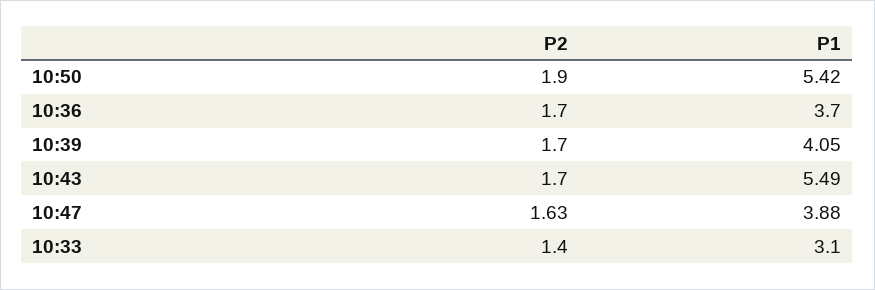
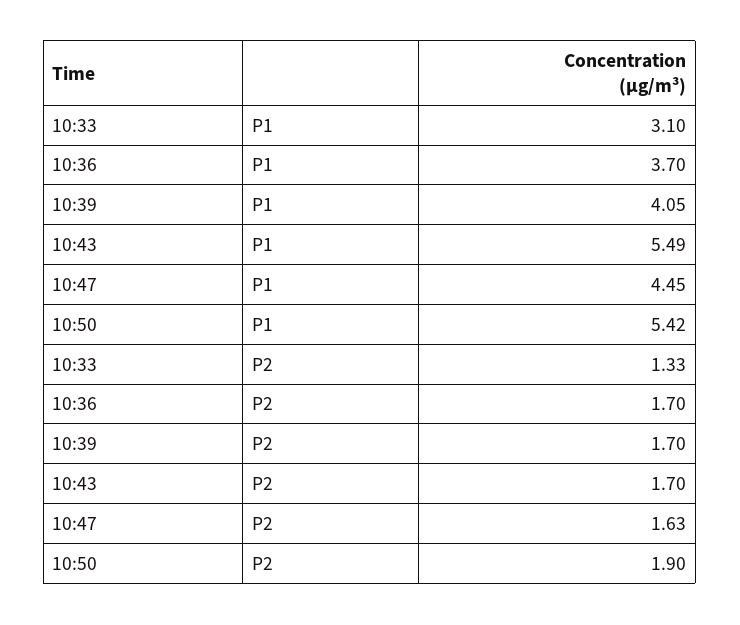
  {
    "P2": {
      "10:50": 1.9,
      "10:36": 1.7,
      "10:39": 1.7,
      "10:43": 1.7,
      "10:47": 1.63,
-     "10:33": 1.4
+     "10:33": 1.33
    },
    "P1": {
      "10:50": 5.42,
      "10:36": 3.7,
      "10:39": 4.05,
      "10:43": 5.49,
-     "10:47": 3.88,
+     "10:47": 4.45,
      "10:33": 3.1
    }
  }

